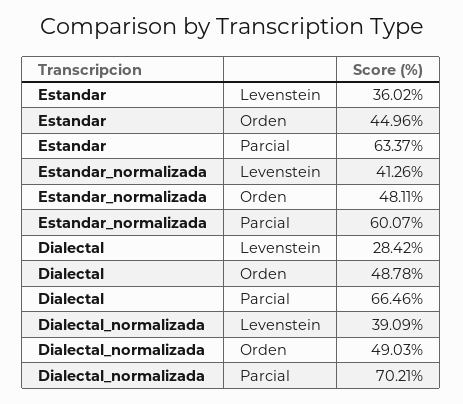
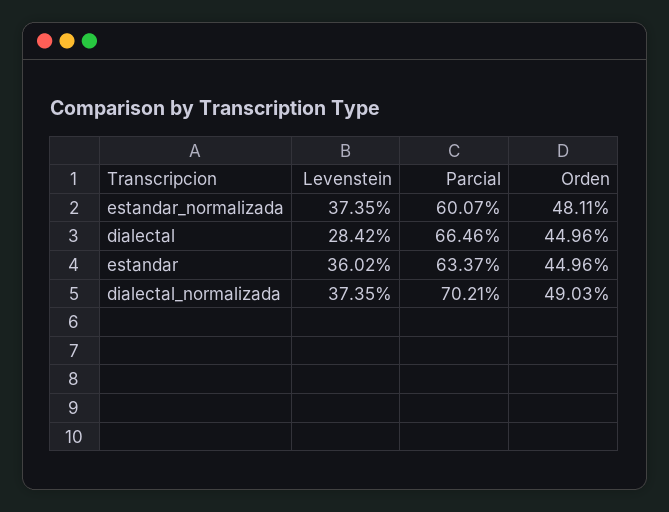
  {
    "Estandar": {
      "Levenstein": 36.02,
      "Orden": 44.96,
      "Parcial": 63.37
    },
    "Estandar_normalizada": {
-     "Levenstein": 41.26,
+     "Levenstein": 37.35,
      "Orden": 48.11,
      "Parcial": 60.07
    },
    "Dialectal": {
      "Levenstein": 28.42,
-     "Orden": 48.78,
+     "Orden": 44.96,
      "Parcial": 66.46
    },
    "Dialectal_normalizada": {
-     "Levenstein": 39.09,
+     "Levenstein": 37.35,
      "Orden": 49.03,
      "Parcial": 70.21
    }
  }

